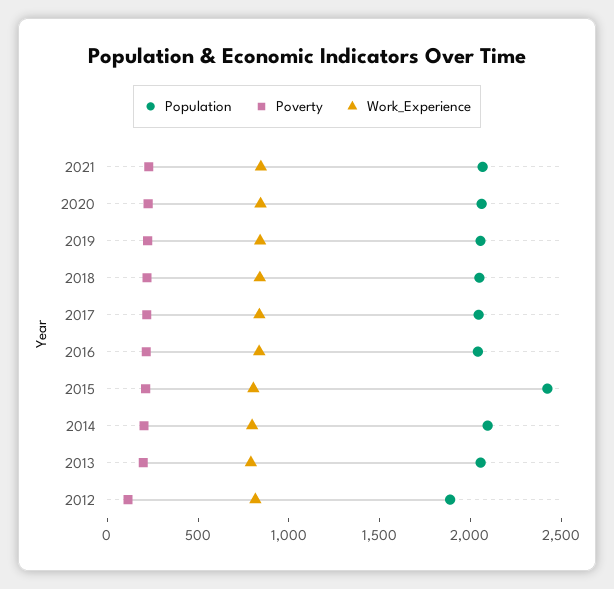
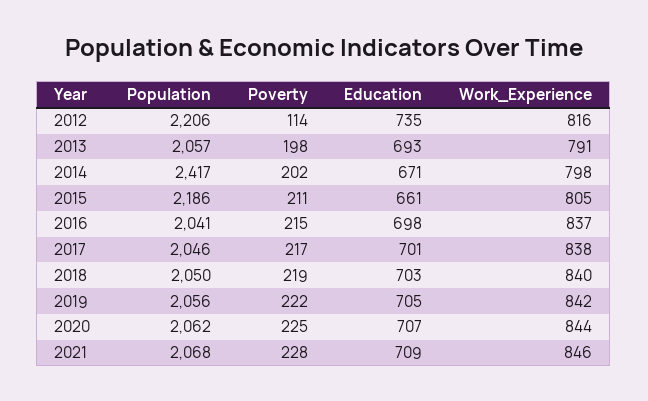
  {
    "Population": {
      "2021": 2068,
      "2020": 2062,
      "2019": 2056,
      "2018": 2050,
      "2017": 2046,
      "2016": 2041,
-     "2015": 2400,
+     "2015": 2186,
-     "2014": 2100,
+     "2014": 2417,
      "2013": 2057,
-     "2012": 1900
+     "2012": 2206
    },
    "Poverty": {
      "2021": 228,
      "2020": 225,
      "2019": 222,
      "2018": 219,
      "2017": 217,
      "2016": 215,
      "2015": 211,
      "2014": 202,
      "2013": 198,
      "2012": 114
    },
    "Work_Experience": {
      "2021": 846,
      "2020": 844,
      "2019": 842,
      "2018": 840,
      "2017": 838,
      "2016": 837,
      "2015": 805,
      "2014": 798,
      "2013": 791,
      "2012": 816
-   }
+   },
+   "Education": {
+     "2012": 735,
+     "2013": 693,
+     "2014": 671,
+     "2015": 661,
+     "2016": 698,
+     "2017": 701,
+     "2018": 703,
+     "2019": 705,
+     "2020": 707,
+     "2021": 709
+   }
  }

